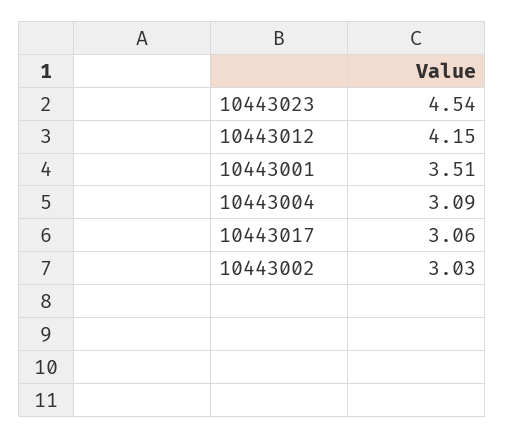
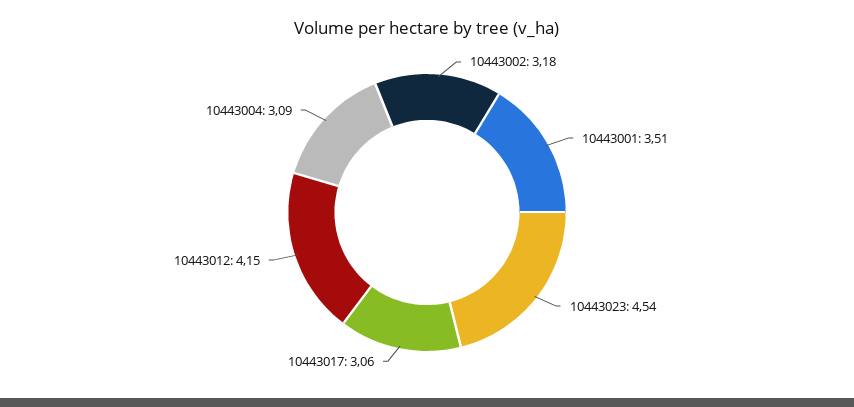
  {
    "10443023": 4.54,
    "10443012": 4.15,
    "10443001": 3.51,
    "10443004": 3.09,
    "10443017": 3.06,
-   "10443002": 3.03
+   "10443002": 3.18
  }

